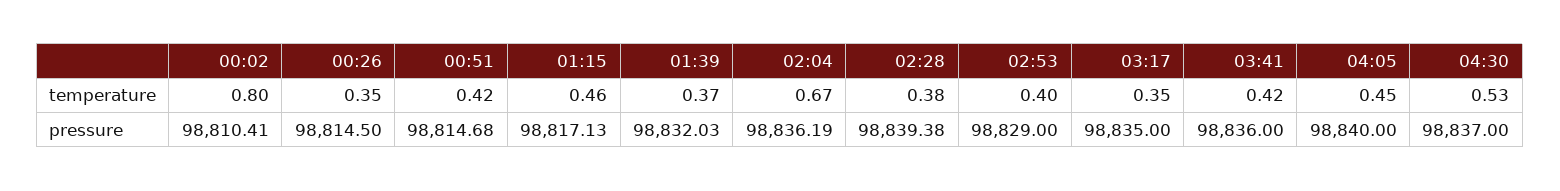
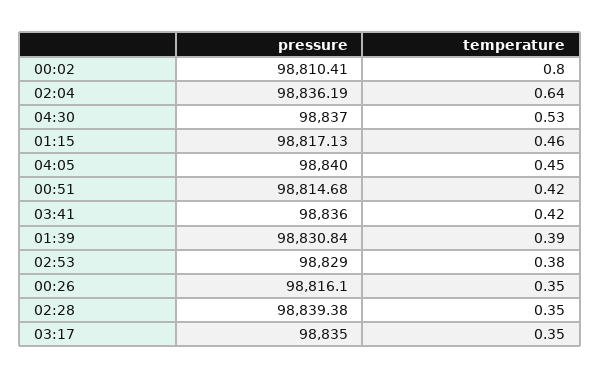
  {
    "00:02": {
      "temperature": 0.8,
      "pressure": 98810.41
    },
    "00:26": {
      "temperature": 0.35,
-     "pressure": 98814.5
+     "pressure": 98816.1
    },
    "00:51": {
      "temperature": 0.42,
      "pressure": 98814.68
    },
    "01:15": {
      "temperature": 0.46,
      "pressure": 98817.13
    },
    "01:39": {
-     "temperature": 0.37,
+     "temperature": 0.39,
-     "pressure": 98832.03
+     "pressure": 98830.84
    },
    "02:04": {
-     "temperature": 0.67,
+     "temperature": 0.64,
      "pressure": 98836.19
    },
    "02:28": {
-     "temperature": 0.38,
+     "temperature": 0.35,
      "pressure": 98839.38
    },
    "02:53": {
-     "temperature": 0.4,
+     "temperature": 0.38,
      "pressure": 98829
    },
    "03:17": {
      "temperature": 0.35,
      "pressure": 98835
    },
    "03:41": {
      "temperature": 0.42,
      "pressure": 98836
    },
    "04:05": {
      "temperature": 0.45,
      "pressure": 98840
    },
    "04:30": {
      "temperature": 0.53,
      "pressure": 98837
    }
  }

